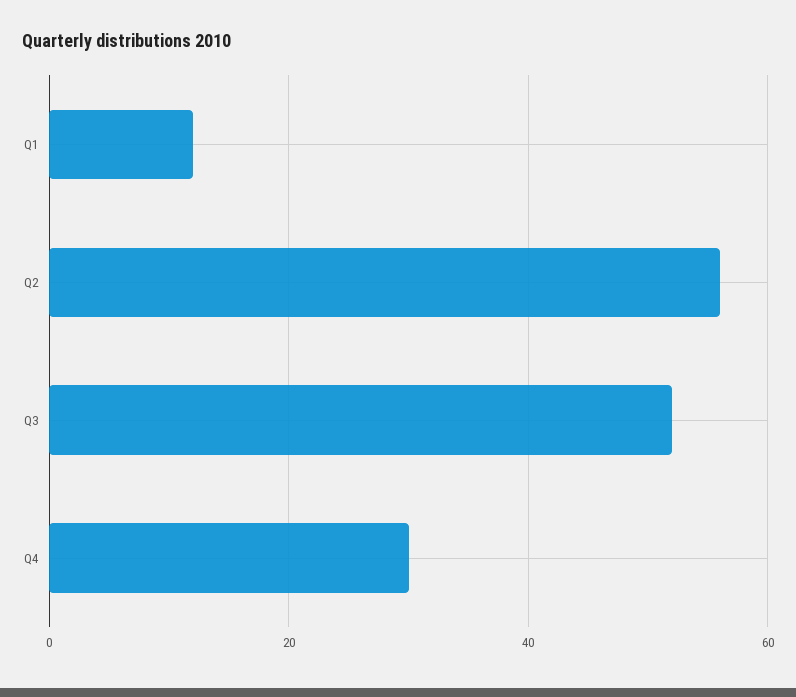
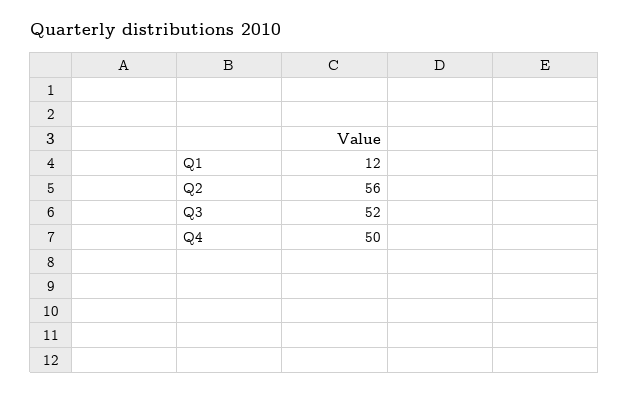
  {
    "Q1": 12,
    "Q2": 56,
    "Q3": 52,
-   "Q4": 30
+   "Q4": 50
  }

